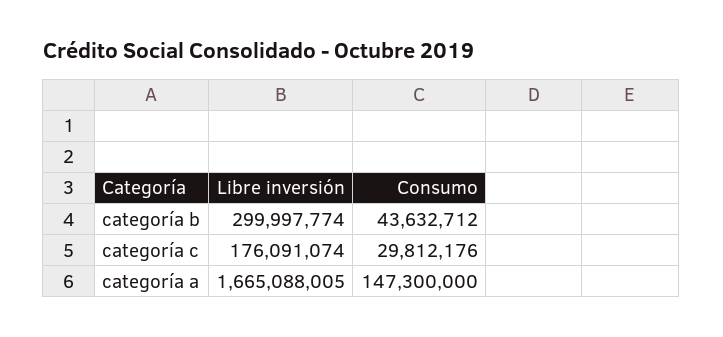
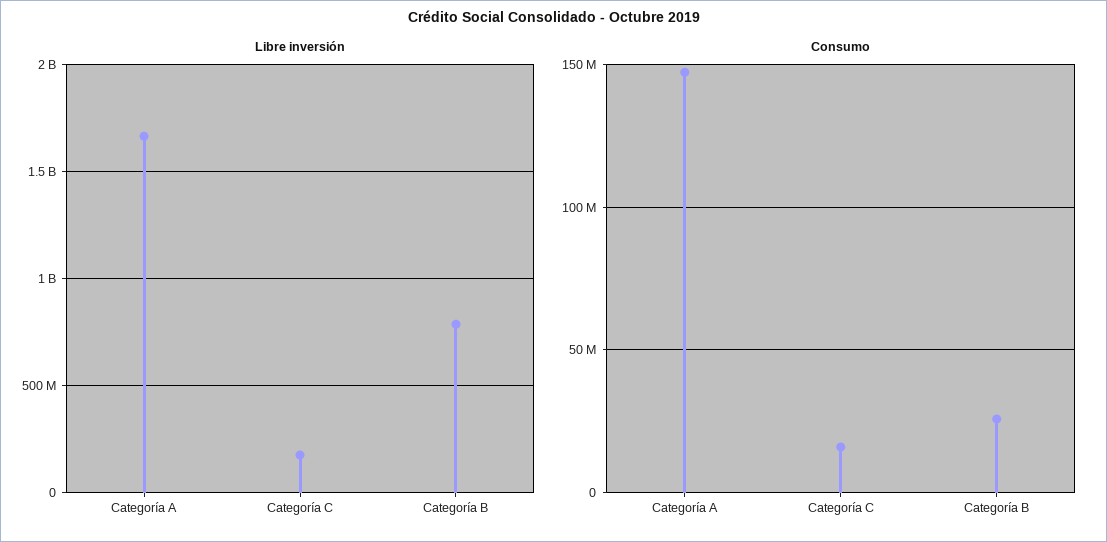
  {
    "Libre inversión": {
-     "categoría b": 299997774,
+     "categoría b": 800000000,
      "categoría c": 176091074,
      "categoría a": 1665088005
    },
    "Consumo": {
-     "categoría b": 43632712,
+     "categoría b": 25000000,
-     "categoría c": 29812176,
+     "categoría c": 15000000,
      "categoría a": 147300000
    }
  }

